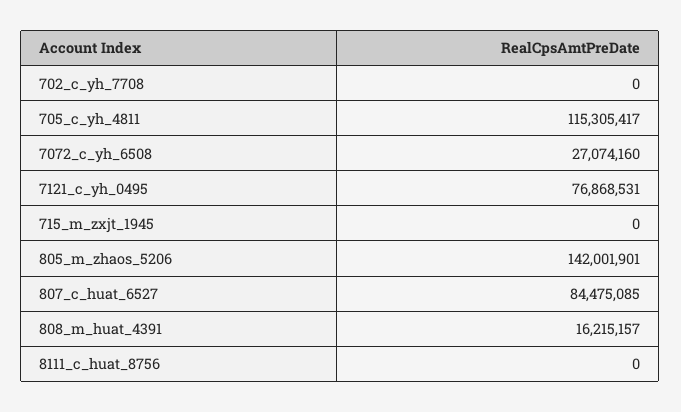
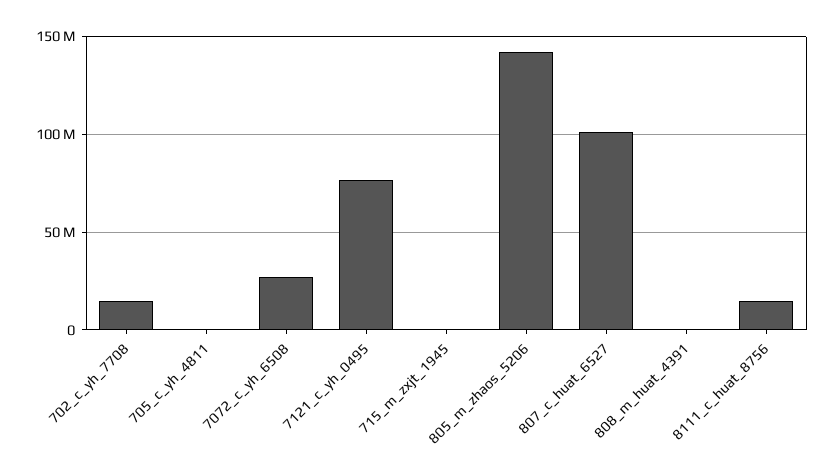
  {
-   "702_c_yh_7708": 0,
+   "702_c_yh_7708": 15000000,
-   "705_c_yh_4811": 115305417,
+   "705_c_yh_4811": 0,
    "7072_c_yh_6508": 27074160,
    "7121_c_yh_0495": 76868531,
    "715_m_zxjt_1945": 0,
    "805_m_zhaos_5206": 142001901,
-   "807_c_huat_6527": 84475085,
+   "807_c_huat_6527": 100000000,
-   "808_m_huat_4391": 16215157,
+   "808_m_huat_4391": 0,
-   "8111_c_huat_8756": 0
+   "8111_c_huat_8756": 15000000
  }

